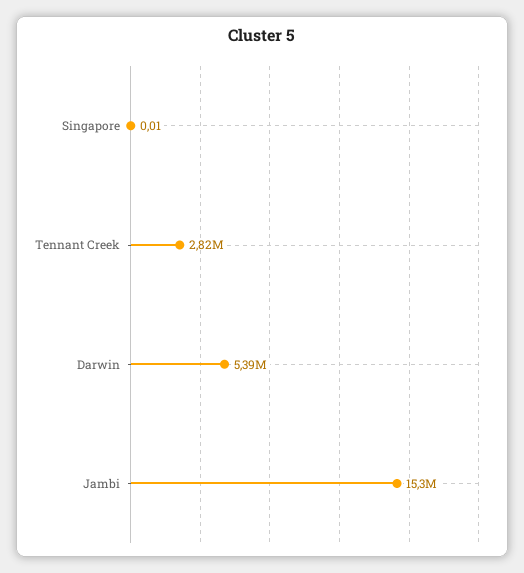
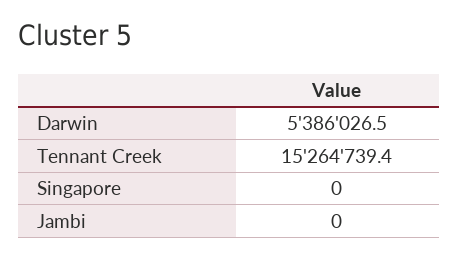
  {
    "Singapore": 0.01,
-   "Tennant Creek": 2820000,
+   "Tennant Creek": 15264739.4,
    "Darwin": 5386026.5,
-   "Jambi": 15300000
+   "Jambi": 0
  }

